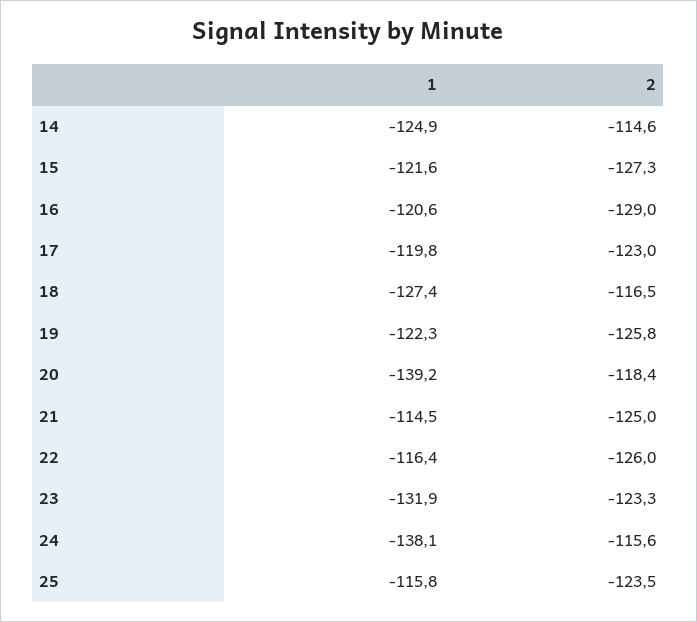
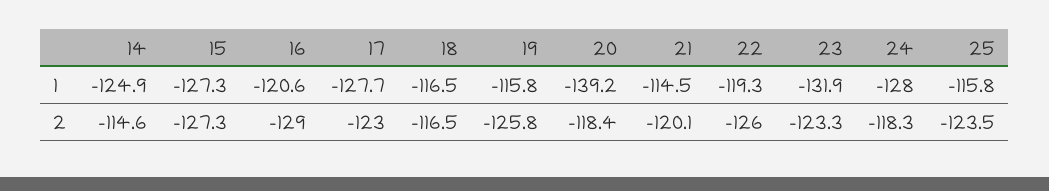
  {
    "1": {
      "14": -124.9,
-     "15": -121.6,
+     "15": -127.3,
      "16": -120.6,
-     "17": -119.8,
+     "17": -127.7,
-     "18": -127.4,
+     "18": -116.5,
-     "19": -122.3,
+     "19": -115.8,
      "20": -139.2,
      "21": -114.5,
-     "22": -116.4,
+     "22": -119.3,
      "23": -131.9,
-     "24": -138.1,
+     "24": -128,
      "25": -115.8
    },
    "2": {
      "14": -114.6,
      "15": -127.3,
      "16": -129,
      "17": -123,
      "18": -116.5,
      "19": -125.8,
      "20": -118.4,
-     "21": -125,
+     "21": -120.1,
      "22": -126,
      "23": -123.3,
-     "24": -115.6,
+     "24": -118.3,
      "25": -123.5
    }
  }

